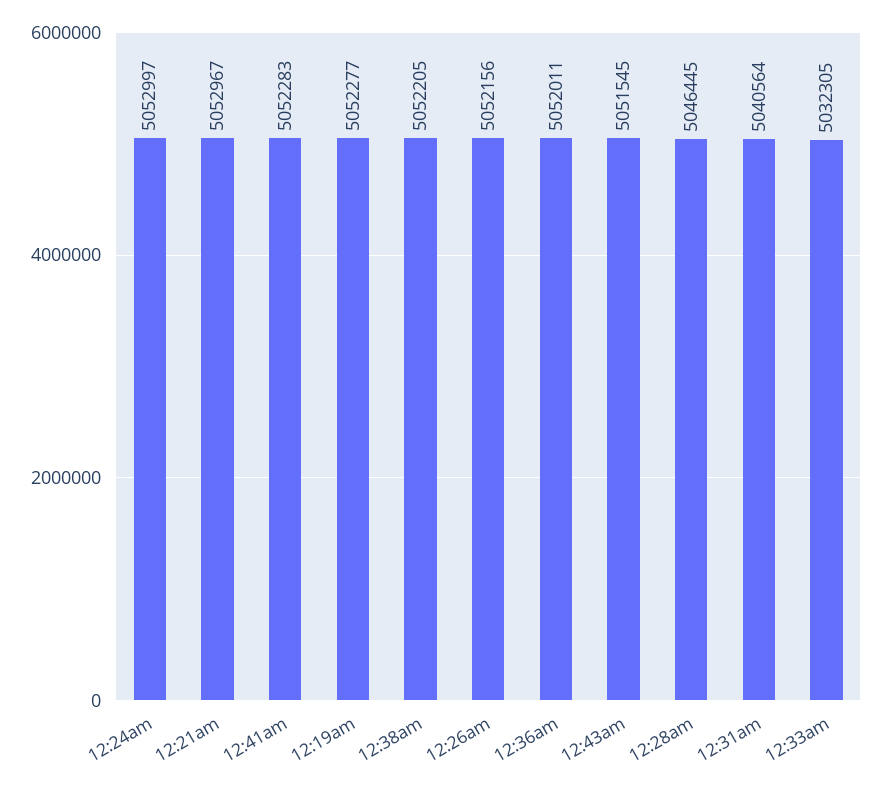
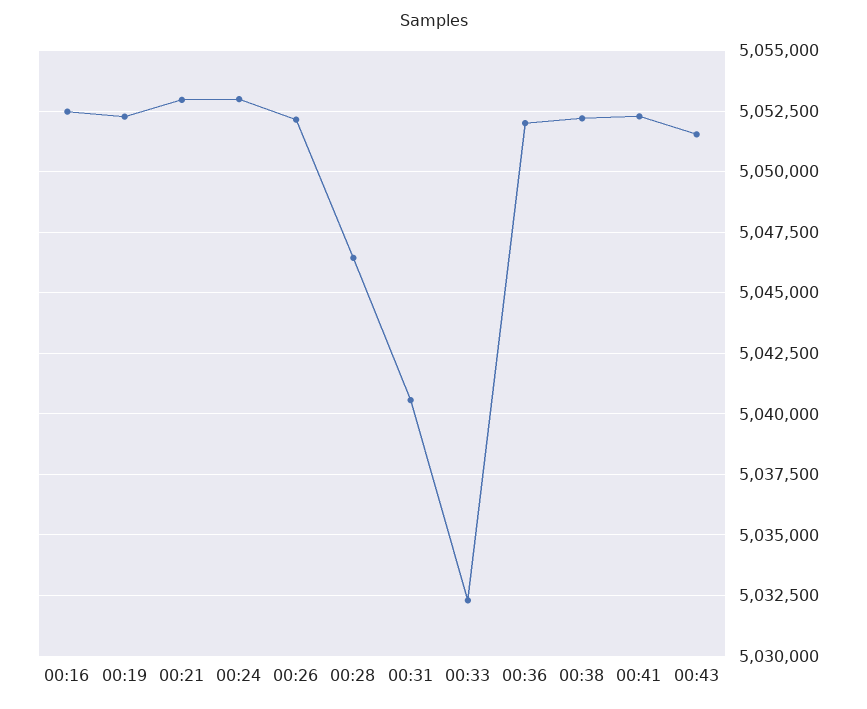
  {
    "12:24am": 5052997,
    "12:21am": 5052967,
    "12:41am": 5052283,
    "12:19am": 5052277,
    "12:38am": 5052205,
    "12:26am": 5052156,
    "12:36am": 5052011,
    "12:43am": 5051545,
    "12:28am": 5046445,
    "12:31am": 5040564,
-   "12:33am": 5032305
+   "12:33am": 5032305,
+   "00:16": 5052500
  }

